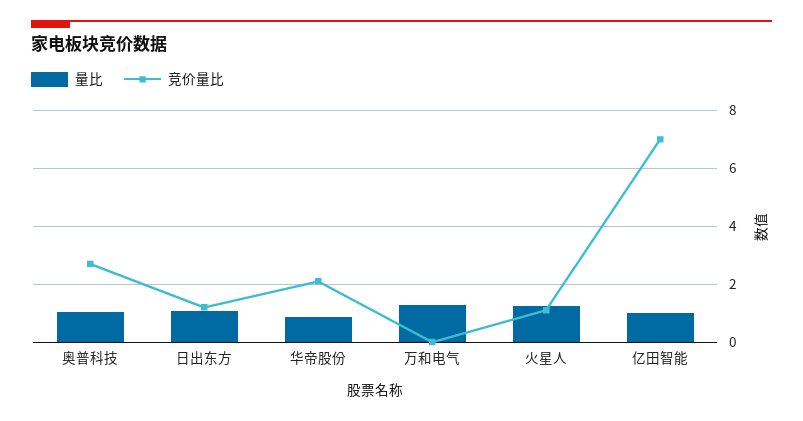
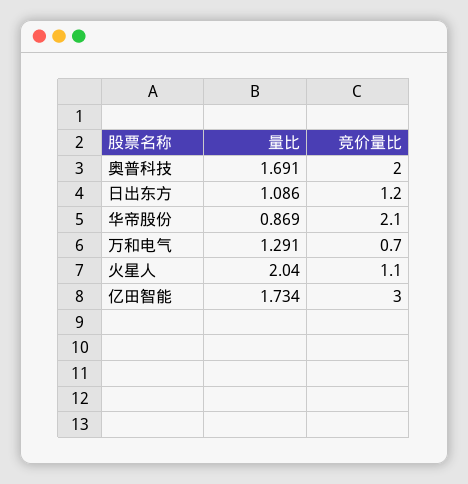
  {
    "量比": {
-     "奥普科技": 1,
+     "奥普科技": 1.691,
      "日出东方": 1.086,
      "华帝股份": 0.869,
      "万和电气": 1.291,
-     "火星人": 1.25,
+     "火星人": 2.04,
-     "亿田智能": 1
+     "亿田智能": 1.734
    },
    "竞价量比": {
-     "奥普科技": 2.75,
+     "奥普科技": 2,
      "日出东方": 1.2,
      "华帝股份": 2.1,
-     "万和电气": 0,
+     "万和电气": 0.7,
      "火星人": 1.1,
-     "亿田智能": 7
+     "亿田智能": 3
    }
  }

